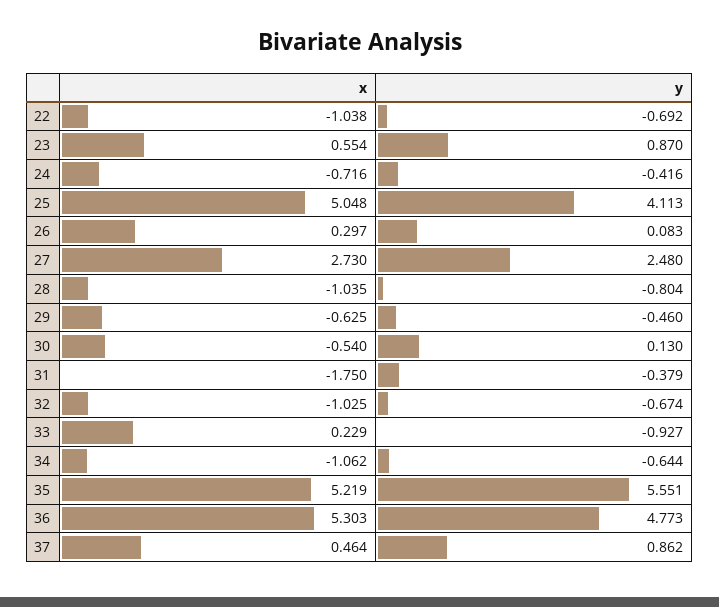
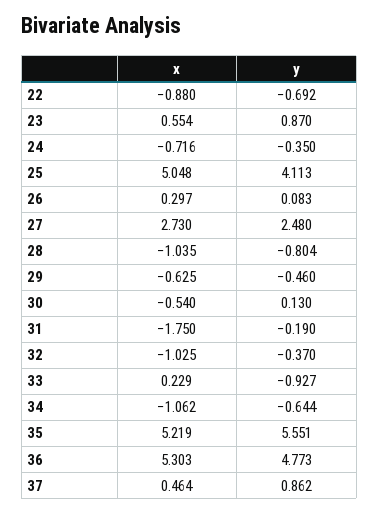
  {
    "x": {
-     "22": -1.038,
+     "22": -0.88,
      "23": 0.554,
      "24": -0.716,
      "25": 5.048,
      "26": 0.297,
      "27": 2.73,
      "28": -1.035,
      "29": -0.625,
      "30": -0.54,
      "31": -1.75,
      "32": -1.025,
      "33": 0.229,
      "34": -1.062,
      "35": 5.219,
      "36": 5.303,
      "37": 0.464
    },
    "y": {
      "22": -0.692,
      "23": 0.87,
-     "24": -0.416,
+     "24": -0.35,
      "25": 4.113,
      "26": 0.083,
      "27": 2.48,
      "28": -0.804,
      "29": -0.46,
      "30": 0.13,
-     "31": -0.379,
+     "31": -0.19,
-     "32": -0.674,
+     "32": -0.37,
      "33": -0.927,
      "34": -0.644,
      "35": 5.551,
      "36": 4.773,
      "37": 0.862
    }
  }

